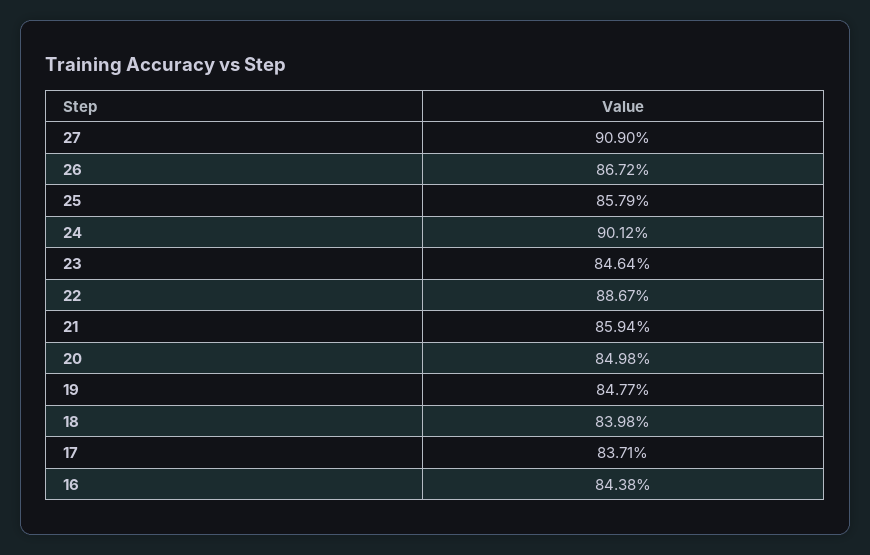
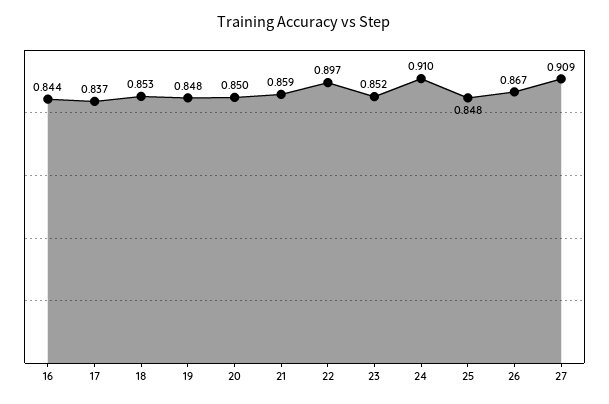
  {
    "27": 0.909,
    "26": 0.8672,
-   "25": 0.8579,
+   "25": 0.848,
-   "24": 0.9012,
+   "24": 0.91,
-   "23": 0.8464,
+   "23": 0.852,
-   "22": 0.8867,
+   "22": 0.897,
    "21": 0.8594,
    "20": 0.8498,
    "19": 0.8477,
-   "18": 0.8398,
+   "18": 0.853,
    "17": 0.8371,
    "16": 0.8438
  }

